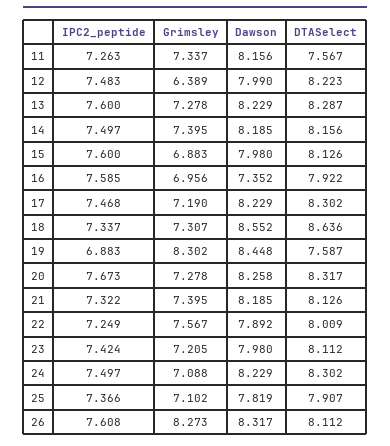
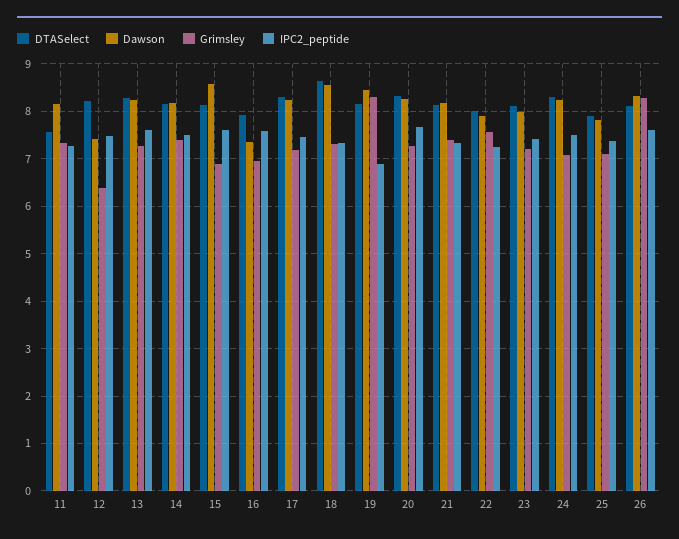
  {
    "IPC2_peptide": {
      "11": 7.263,
      "12": 7.483,
      "13": 7.6,
      "14": 7.497,
      "15": 7.6,
      "16": 7.585,
      "17": 7.468,
      "18": 7.337,
      "19": 6.883,
      "20": 7.673,
      "21": 7.322,
      "22": 7.249,
      "23": 7.424,
      "24": 7.497,
      "25": 7.366,
      "26": 7.608
    },
    "Grimsley": {
      "11": 7.337,
      "12": 6.389,
      "13": 7.278,
      "14": 7.395,
      "15": 6.883,
      "16": 6.956,
      "17": 7.19,
      "18": 7.307,
      "19": 8.302,
      "20": 7.278,
      "21": 7.395,
      "22": 7.567,
      "23": 7.205,
      "24": 7.088,
      "25": 7.102,
      "26": 8.273
    },
    "Dawson": {
      "11": 8.156,
-     "12": 7.99,
+     "12": 7.4,
      "13": 8.229,
      "14": 8.185,
-     "15": 7.98,
+     "15": 8.6,
      "16": 7.352,
      "17": 8.229,
      "18": 8.552,
      "19": 8.448,
      "20": 8.258,
      "21": 8.185,
      "22": 7.892,
      "23": 7.98,
      "24": 8.229,
      "25": 7.819,
      "26": 8.317
    },
    "DTASelect": {
      "11": 7.567,
      "12": 8.223,
      "13": 8.287,
      "14": 8.156,
      "15": 8.126,
      "16": 7.922,
      "17": 8.302,
      "18": 8.636,
-     "19": 7.587,
+     "19": 8.2,
      "20": 8.317,
      "21": 8.126,
      "22": 8.009,
      "23": 8.112,
      "24": 8.302,
      "25": 7.907,
      "26": 8.112
    }
  }

